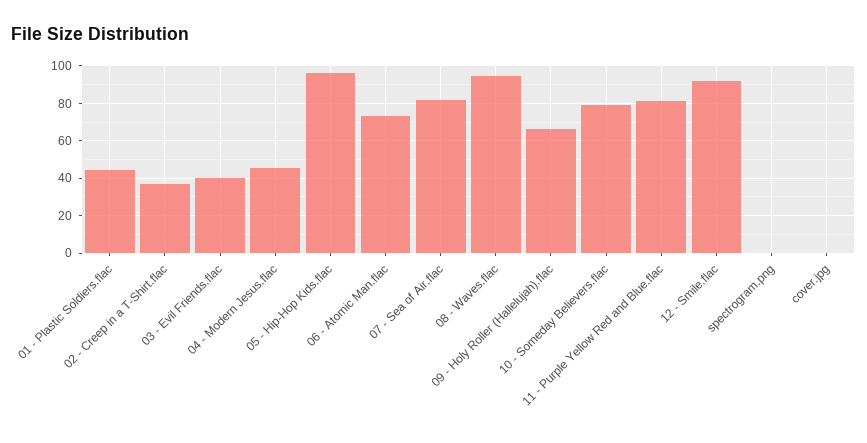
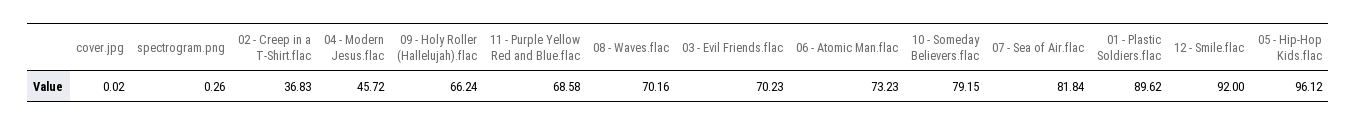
  {
-   "01 - Plastic Soldiers.flac": 45,
+   "01 - Plastic Soldiers.flac": 89.62,
    "02 - Creep in a T-Shirt.flac": 36.83,
-   "03 - Evil Friends.flac": 40,
+   "03 - Evil Friends.flac": 70.23,
    "04 - Modern Jesus.flac": 45.72,
    "05 - Hip-Hop Kids.flac": 96.12,
    "06 - Atomic Man.flac": 73.23,
    "07 - Sea of Air.flac": 81.84,
-   "08 - Waves.flac": 95,
+   "08 - Waves.flac": 70.16,
    "09 - Holy Roller (Hallelujah).flac": 66.24,
    "10 - Someday Believers.flac": 79.15,
-   "11 - Purple Yellow Red and Blue.flac": 80,
+   "11 - Purple Yellow Red and Blue.flac": 68.58,
    "12 - Smile.flac": 92,
    "spectrogram.png": 0.26,
    "cover.jpg": 0.02
  }

